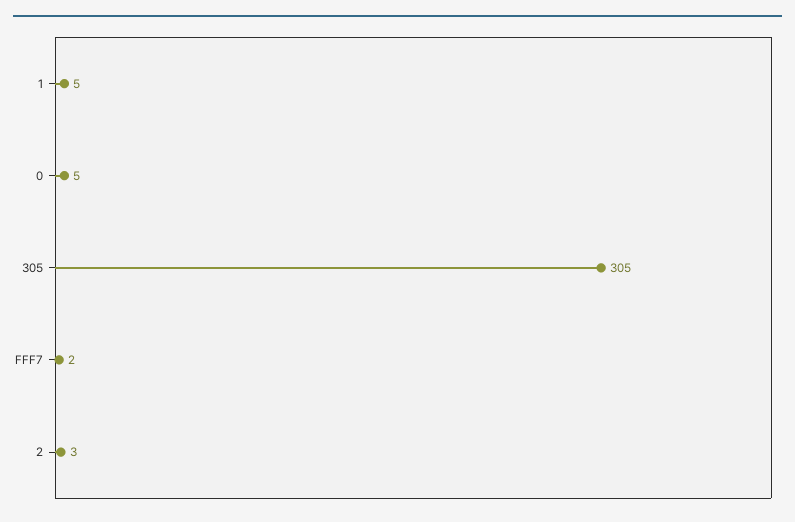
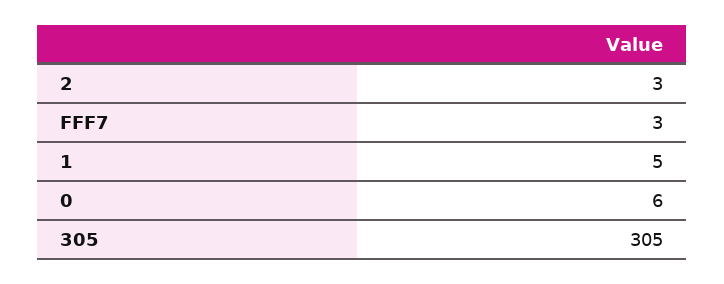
  {
    "1": 5,
-   "0": 5,
+   "0": 6,
    "305": 305,
-   "FFF7": 2,
+   "FFF7": 3,
    "2": 3
  }

